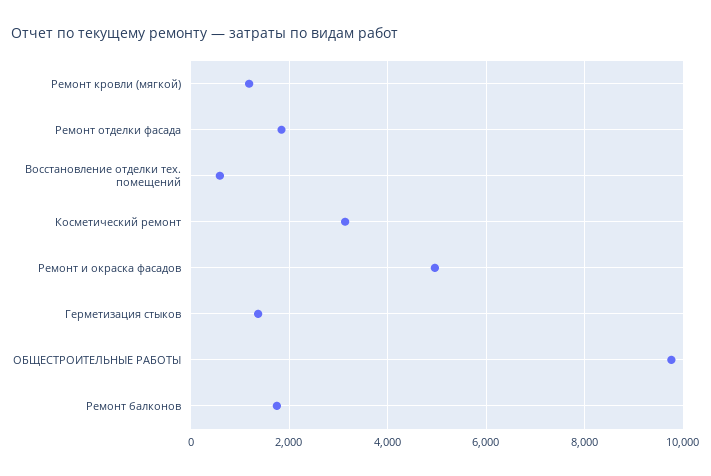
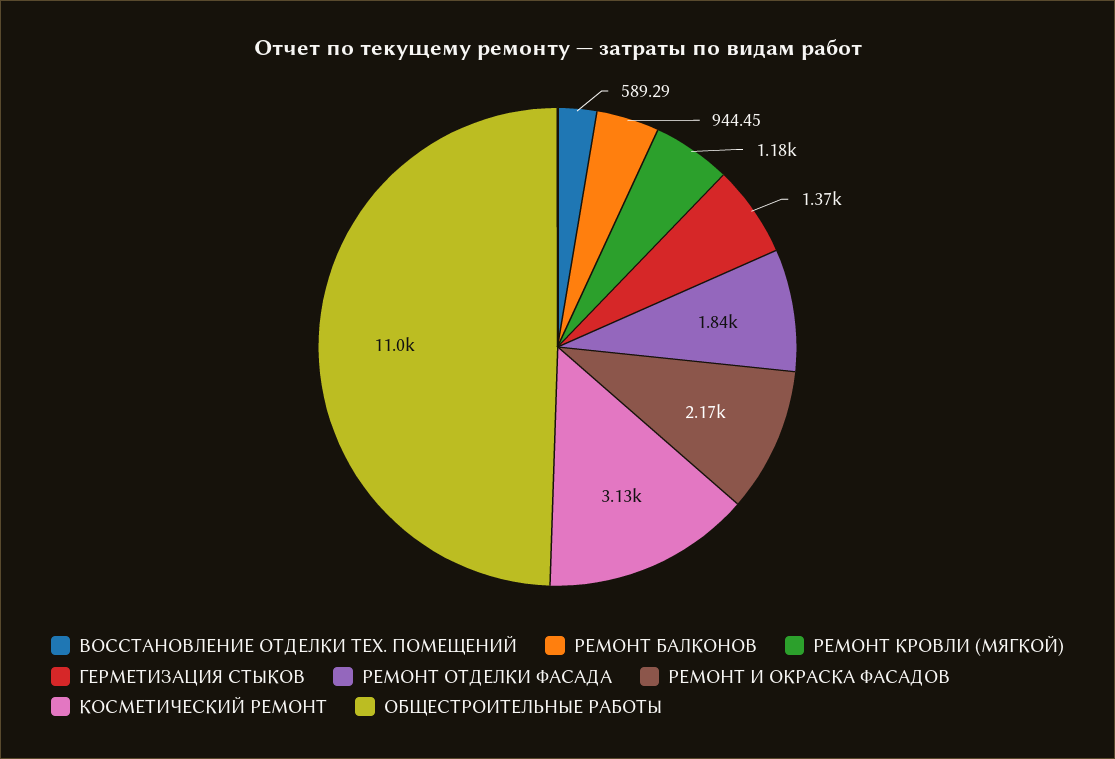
  {
    "Ремонт кровли (мягкой)": 1180,
    "Ремонт отделки фасада": 1840,
    "Восстановление отделки тех. помещений": 589.29,
    "Косметический ремонт": 3130,
-   "Ремонт и окраска фасадов": 5000,
+   "Ремонт и окраска фасадов": 2170,
    "Герметизация стыков": 1370,
-   "ОБЩЕСТРОИТЕЛЬНЫЕ РАБОТЫ": 9800,
+   "ОБЩЕСТРОИТЕЛЬНЫЕ РАБОТЫ": 11000,
-   "Ремонт балконов": 1800
+   "Ремонт балконов": 944.45
  }

